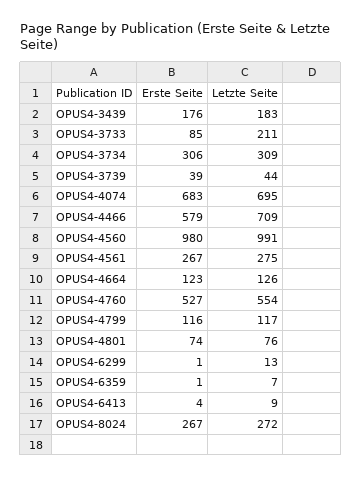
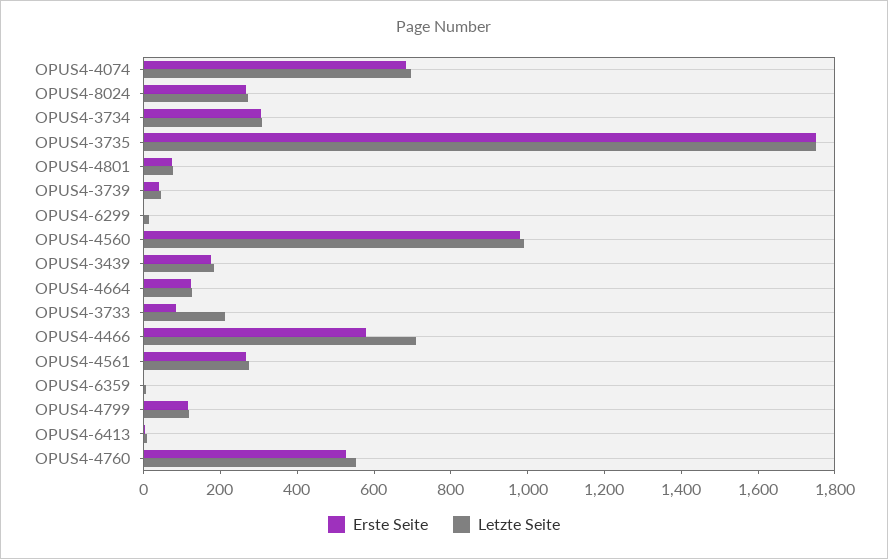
  {
    "Erste Seite": {
      "OPUS4-3439": 176,
      "OPUS4-3733": 85,
      "OPUS4-3734": 306,
      "OPUS4-3739": 39,
      "OPUS4-4074": 683,
      "OPUS4-4466": 579,
      "OPUS4-4560": 980,
      "OPUS4-4561": 267,
      "OPUS4-4664": 123,
      "OPUS4-4760": 527,
      "OPUS4-4799": 116,
      "OPUS4-4801": 74,
      "OPUS4-6299": 1,
      "OPUS4-6359": 1,
      "OPUS4-6413": 4,
-     "OPUS4-8024": 267
+     "OPUS4-8024": 267,
+     "OPUS4-3735": 1750
    },
    "Letzte Seite": {
      "OPUS4-3439": 183,
      "OPUS4-3733": 211,
      "OPUS4-3734": 309,
      "OPUS4-3739": 44,
      "OPUS4-4074": 695,
      "OPUS4-4466": 709,
      "OPUS4-4560": 991,
      "OPUS4-4561": 275,
      "OPUS4-4664": 126,
      "OPUS4-4760": 554,
      "OPUS4-4799": 117,
      "OPUS4-4801": 76,
      "OPUS4-6299": 13,
      "OPUS4-6359": 7,
      "OPUS4-6413": 9,
-     "OPUS4-8024": 272
+     "OPUS4-8024": 272,
+     "OPUS4-3735": 1750
    }
  }

